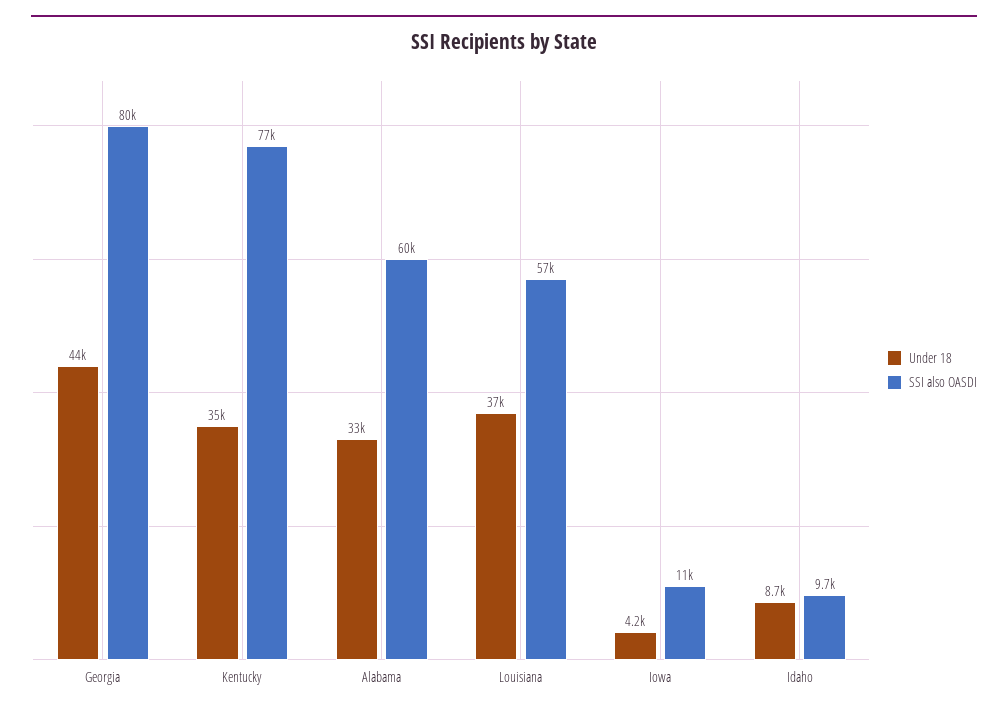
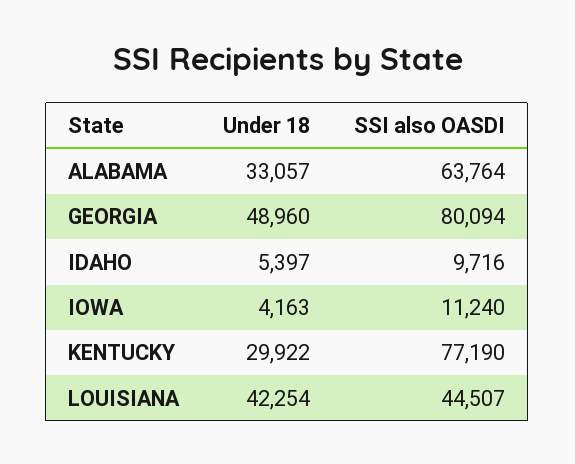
  {
    "Under 18": {
-     "Georgia": 44000,
+     "Georgia": 48960,
-     "Kentucky": 35000,
+     "Kentucky": 29922,
      "Alabama": 33057,
-     "Louisiana": 37000,
+     "Louisiana": 42254,
      "Iowa": 4163,
-     "Idaho": 8700
+     "Idaho": 5397
    },
    "SSI also OASDI": {
      "Georgia": 80094,
      "Kentucky": 77190,
-     "Alabama": 60000,
+     "Alabama": 63764,
-     "Louisiana": 57000,
+     "Louisiana": 44507,
      "Iowa": 11240,
      "Idaho": 9716
    }
  }

